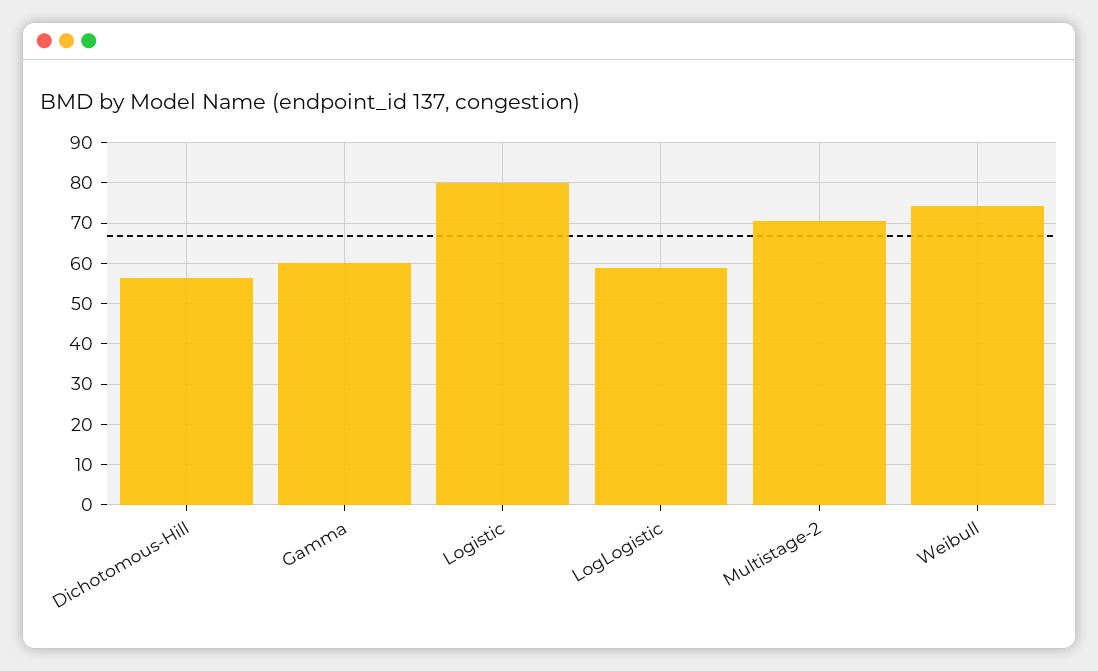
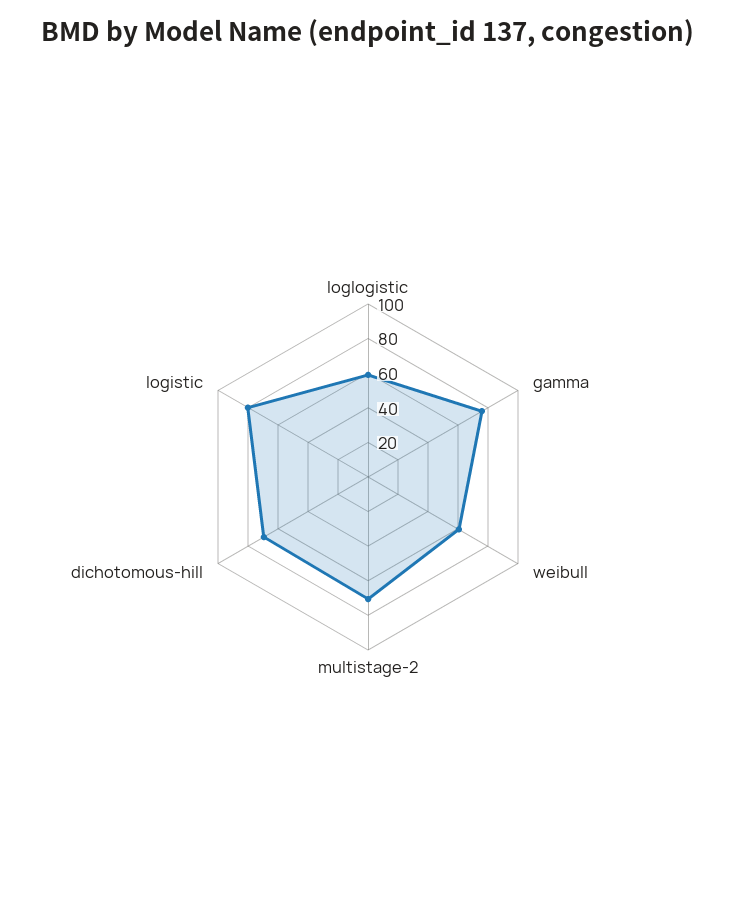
  {
-   "Dichotomous-Hill": 56,
+   "Dichotomous-Hill": 70,
-   "Gamma": 60,
+   "Gamma": 75,
    "Logistic": 80,
    "LogLogistic": 58,
    "Multistage-2": 70,
-   "Weibull": 74
+   "Weibull": 60
  }

